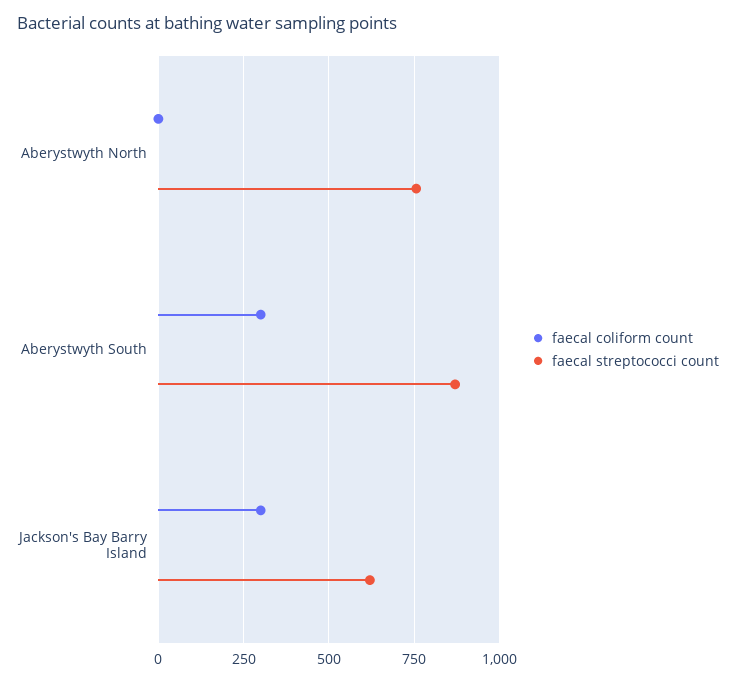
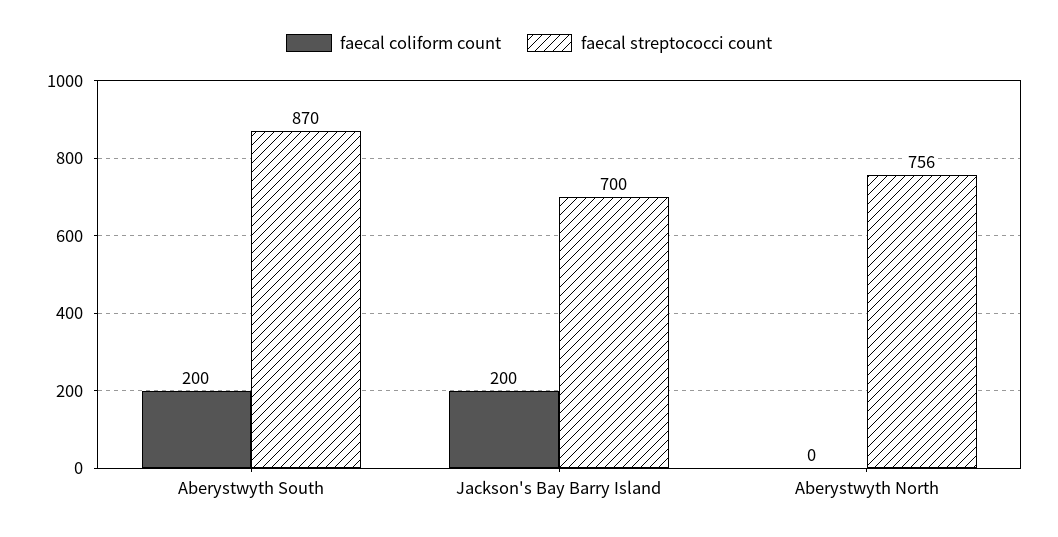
  {
    "faecal coliform count": {
      "Aberystwyth North": 0,
-     "Aberystwyth South": 300,
+     "Aberystwyth South": 200,
-     "Jackson's Bay Barry Island": 300
+     "Jackson's Bay Barry Island": 200
    },
    "faecal streptococci count": {
      "Aberystwyth North": 756,
      "Aberystwyth South": 870,
-     "Jackson's Bay Barry Island": 625
+     "Jackson's Bay Barry Island": 700
    }
  }

